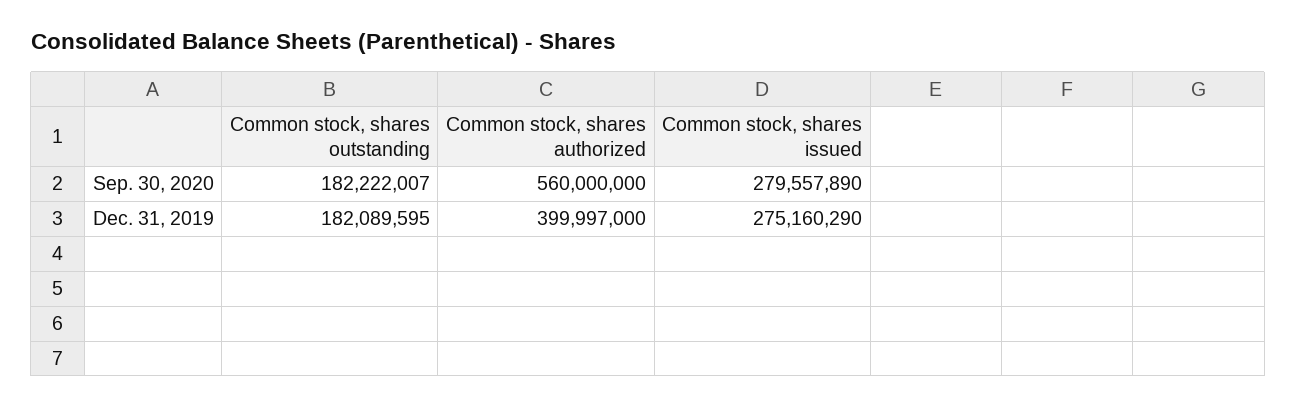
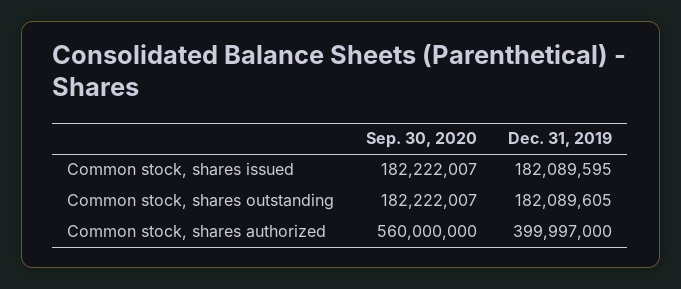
  {
    "Common stock, shares outstanding": {
      "Sep. 30, 2020": 182222007,
-     "Dec. 31, 2019": 182089595
+     "Dec. 31, 2019": 182089605
    },
    "Common stock, shares authorized": {
      "Sep. 30, 2020": 560000000,
      "Dec. 31, 2019": 399997000
    },
    "Common stock, shares issued": {
-     "Sep. 30, 2020": 279557890,
+     "Sep. 30, 2020": 182222007,
-     "Dec. 31, 2019": 275160290
+     "Dec. 31, 2019": 182089595
    }
  }

